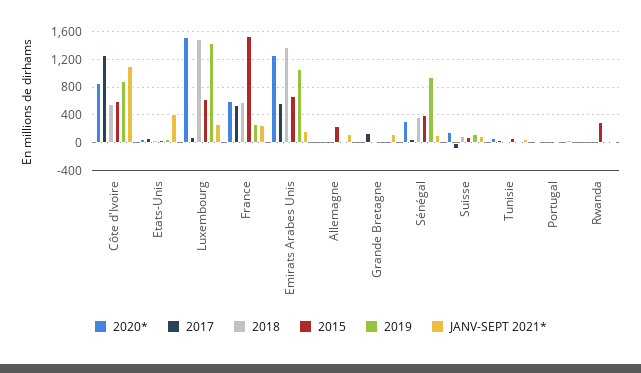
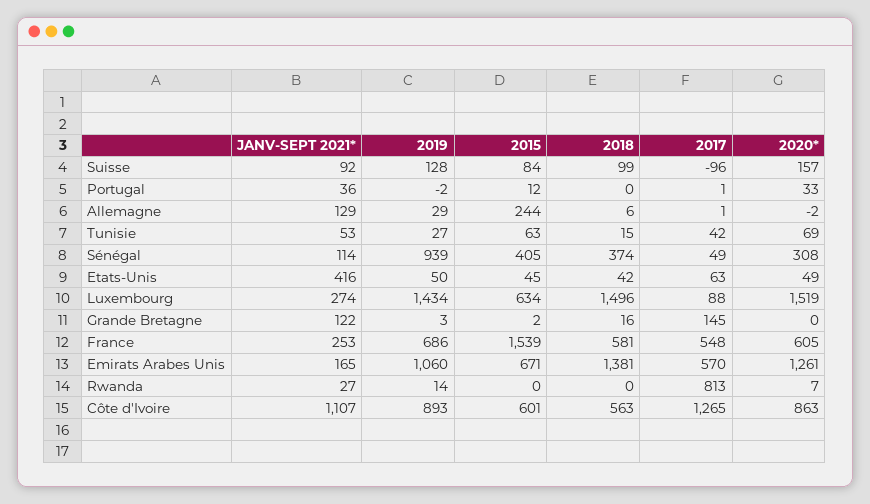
  {
    "2020*": {
      "Côte d'Ivoire": 863,
      "Etats-Unis": 49,
      "Luxembourg": 1519,
      "France": 605,
      "Emirats Arabes Unis": 1261,
      "Allemagne": -2,
      "Grande Bretagne": 0,
      "Sénégal": 308,
      "Suisse": 157,
      "Tunisie": 69,
      "Portugal": 33,
      "Rwanda": 7
    },
    "2017": {
      "Côte d'Ivoire": 1265,
      "Etats-Unis": 63,
      "Luxembourg": 88,
      "France": 548,
      "Emirats Arabes Unis": 570,
      "Allemagne": 1,
      "Grande Bretagne": 145,
      "Sénégal": 49,
      "Suisse": -96,
      "Tunisie": 42,
      "Portugal": 1,
-     "Rwanda": 0
+     "Rwanda": 813
    },
    "2018": {
      "Côte d'Ivoire": 563,
      "Etats-Unis": 42,
      "Luxembourg": 1496,
      "France": 581,
      "Emirats Arabes Unis": 1381,
      "Allemagne": 6,
      "Grande Bretagne": 16,
      "Sénégal": 374,
      "Suisse": 99,
      "Tunisie": 15,
      "Portugal": 0,
      "Rwanda": 0
    },
    "2015": {
      "Côte d'Ivoire": 601,
      "Etats-Unis": 45,
      "Luxembourg": 634,
      "France": 1539,
      "Emirats Arabes Unis": 671,
      "Allemagne": 244,
      "Grande Bretagne": 2,
      "Sénégal": 405,
      "Suisse": 84,
      "Tunisie": 63,
      "Portugal": 12,
-     "Rwanda": 300
+     "Rwanda": 0
    },
    "2019": {
      "Côte d'Ivoire": 893,
      "Etats-Unis": 50,
      "Luxembourg": 1434,
-     "France": 300,
+     "France": 686,
      "Emirats Arabes Unis": 1060,
      "Allemagne": 29,
      "Grande Bretagne": 3,
      "Sénégal": 939,
      "Suisse": 128,
      "Tunisie": 27,
      "Portugal": -2,
      "Rwanda": 14
    },
    "JANV-SEPT 2021*": {
      "Côte d'Ivoire": 1107,
      "Etats-Unis": 416,
      "Luxembourg": 274,
      "France": 253,
      "Emirats Arabes Unis": 165,
      "Allemagne": 129,
      "Grande Bretagne": 122,
      "Sénégal": 114,
      "Suisse": 92,
      "Tunisie": 53,
      "Portugal": 36,
      "Rwanda": 27
    }
  }

